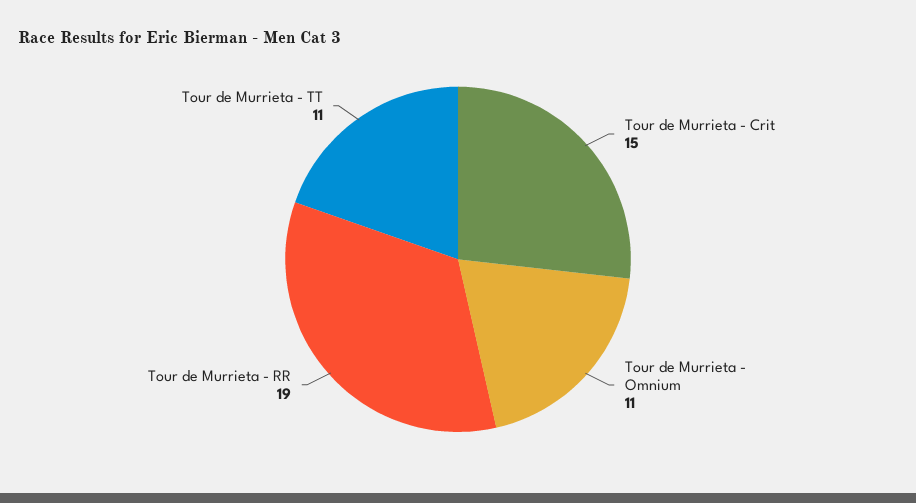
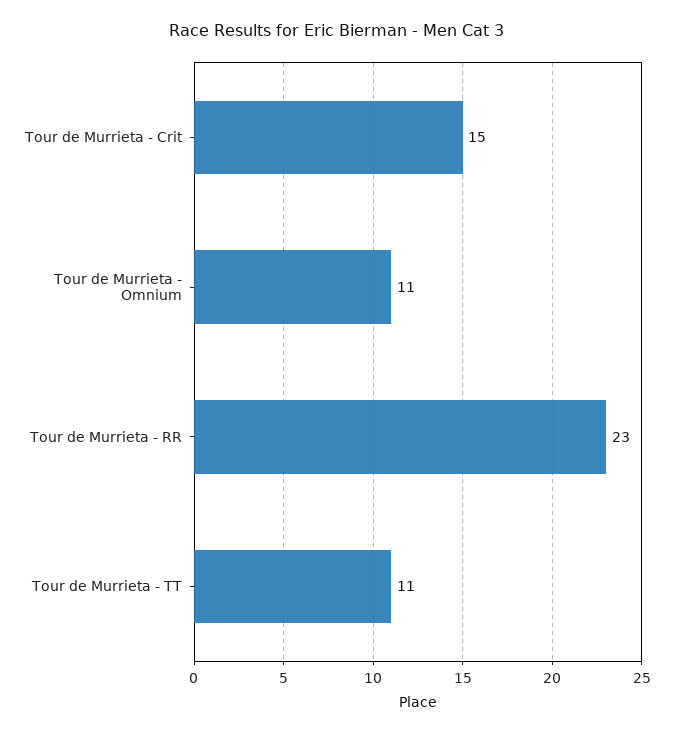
  {
    "Tour de Murrieta - Crit": 15,
    "Tour de Murrieta - Omnium": 11,
-   "Tour de Murrieta - RR": 19,
+   "Tour de Murrieta - RR": 23,
    "Tour de Murrieta - TT": 11
  }

